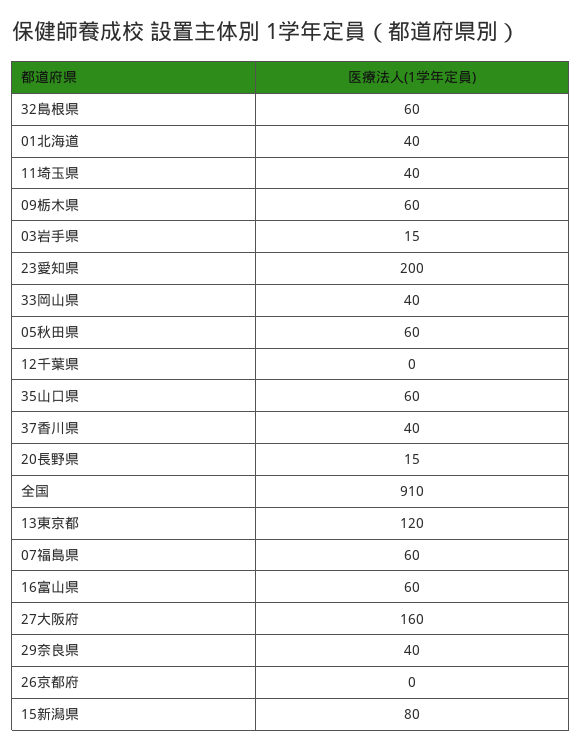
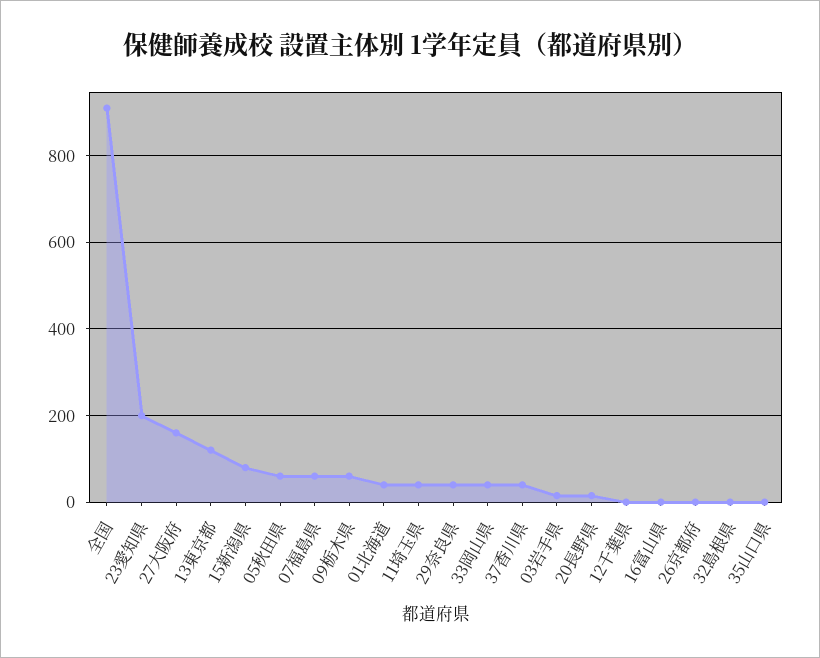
  {
-   "32島根県": 60,
+   "32島根県": 0,
    "01北海道": 40,
    "11埼玉県": 40,
    "09栃木県": 60,
    "03岩手県": 15,
    "23愛知県": 200,
    "33岡山県": 40,
    "05秋田県": 60,
    "12千葉県": 0,
-   "35山口県": 60,
+   "35山口県": 0,
    "37香川県": 40,
    "20長野県": 15,
    "全国": 910,
    "13東京都": 120,
    "07福島県": 60,
-   "16富山県": 60,
+   "16富山県": 0,
    "27大阪府": 160,
    "29奈良県": 40,
    "26京都府": 0,
    "15新潟県": 80
  }

